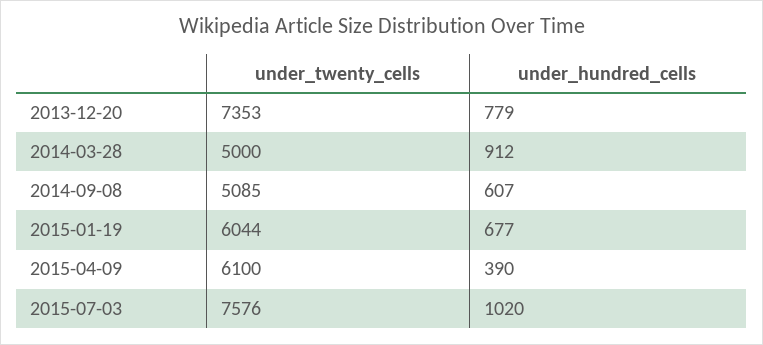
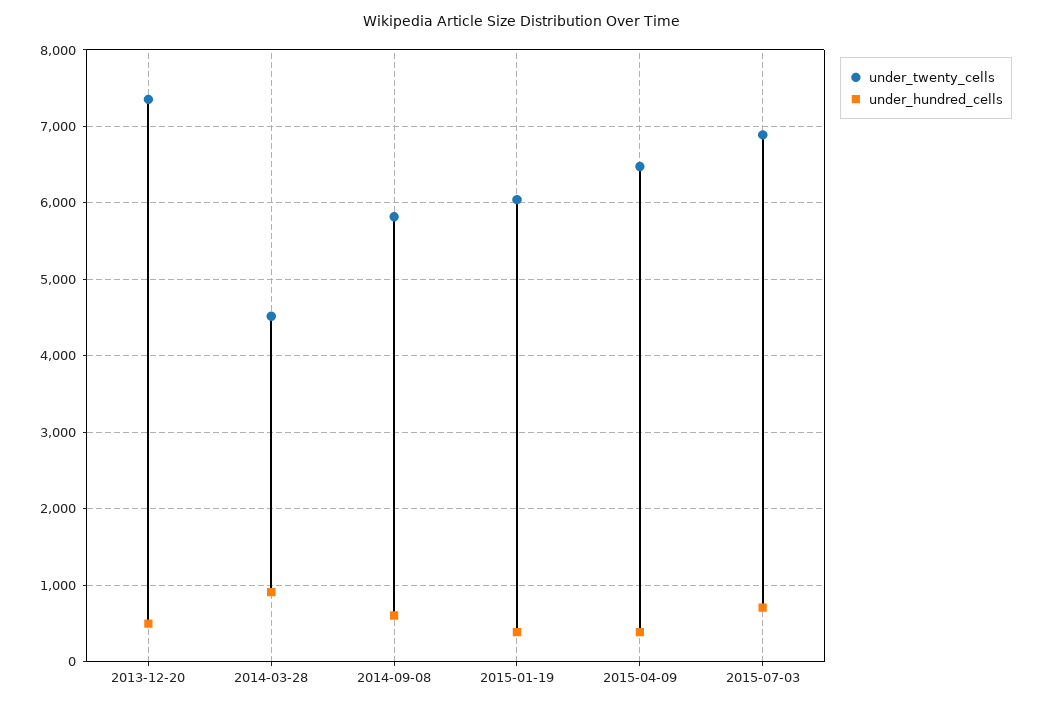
  {
    "under_twenty_cells": {
      "2013-12-20": 7353,
-     "2014-03-28": 5000,
+     "2014-03-28": 4500,
-     "2014-09-08": 5085,
+     "2014-09-08": 5800,
      "2015-01-19": 6044,
-     "2015-04-09": 6100,
+     "2015-04-09": 6500,
-     "2015-07-03": 7576
+     "2015-07-03": 6900
    },
    "under_hundred_cells": {
-     "2013-12-20": 779,
+     "2013-12-20": 500,
      "2014-03-28": 912,
      "2014-09-08": 607,
-     "2015-01-19": 677,
+     "2015-01-19": 400,
      "2015-04-09": 390,
-     "2015-07-03": 1020
+     "2015-07-03": 700
    }
  }

